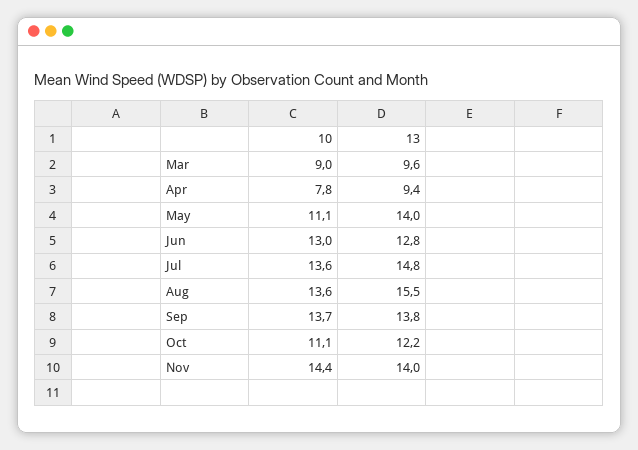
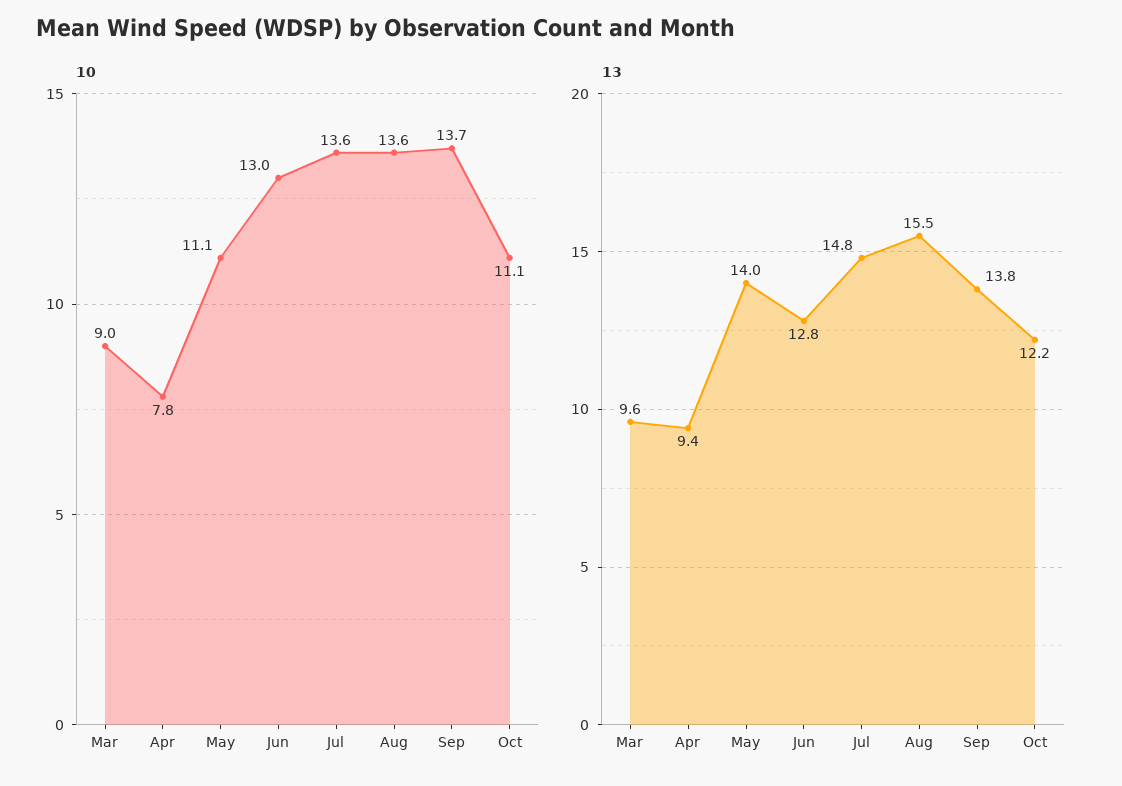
  {
    "10": {
      "Mar": 9,
      "Apr": 7.8,
      "May": 11.1,
      "Jun": 13,
      "Jul": 13.6,
      "Aug": 13.6,
      "Sep": 13.7,
-     "Oct": 11.1,
+     "Oct": 11.1
-     "Nov": 14.4
    },
    "13": {
      "Mar": 9.6,
      "Apr": 9.4,
      "May": 14,
      "Jun": 12.8,
      "Jul": 14.8,
      "Aug": 15.5,
      "Sep": 13.8,
-     "Oct": 12.2,
+     "Oct": 12.2
-     "Nov": 14
    }
  }

